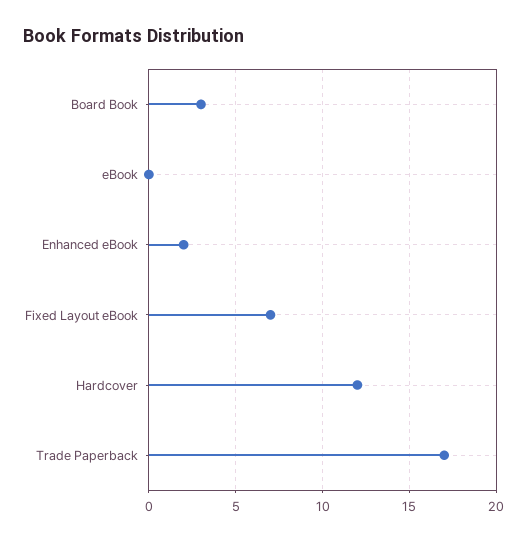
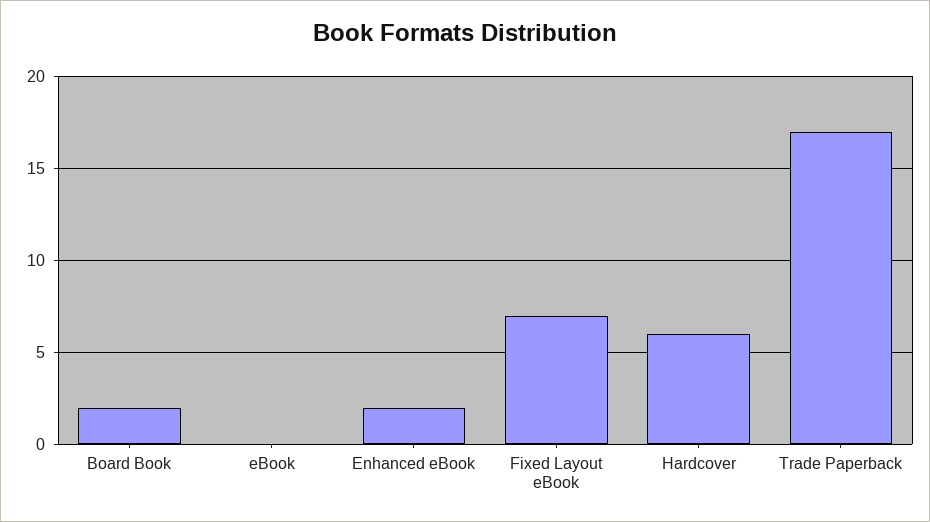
  {
-   "Board Book": 3,
+   "Board Book": 2,
    "eBook": 0,
    "Enhanced eBook": 2,
    "Fixed Layout eBook": 7,
-   "Hardcover": 12,
+   "Hardcover": 6,
    "Trade Paperback": 17
  }

